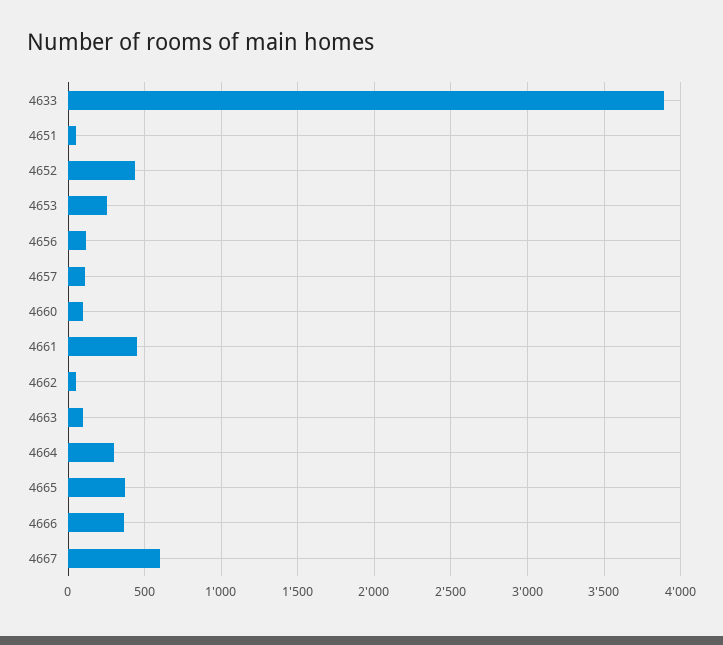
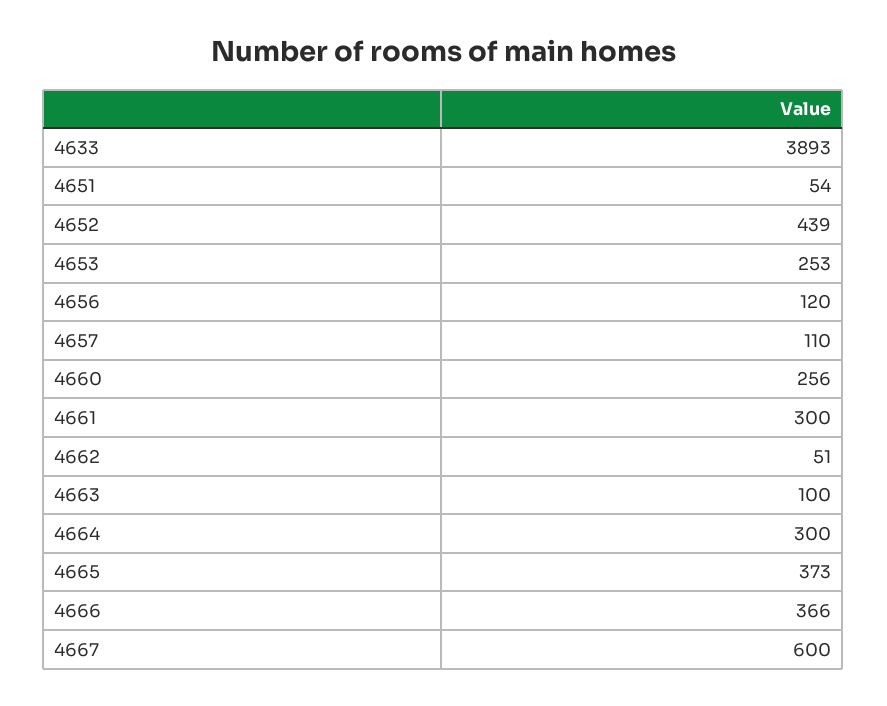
  {
    "4633": 3893,
    "4651": 54,
    "4652": 439,
    "4653": 253,
    "4656": 120,
    "4657": 110,
-   "4660": 100,
+   "4660": 256,
-   "4661": 450,
+   "4661": 300,
    "4662": 51,
    "4663": 100,
    "4664": 300,
    "4665": 373,
    "4666": 366,
    "4667": 600
  }

